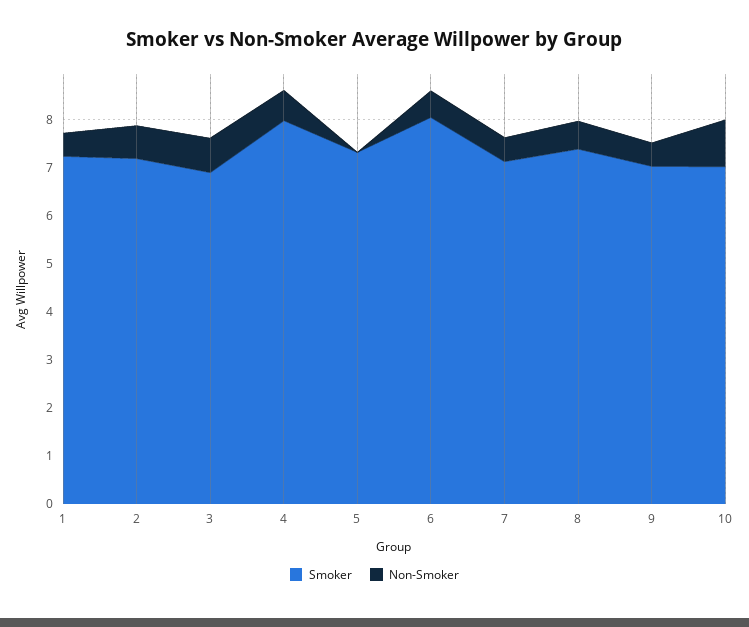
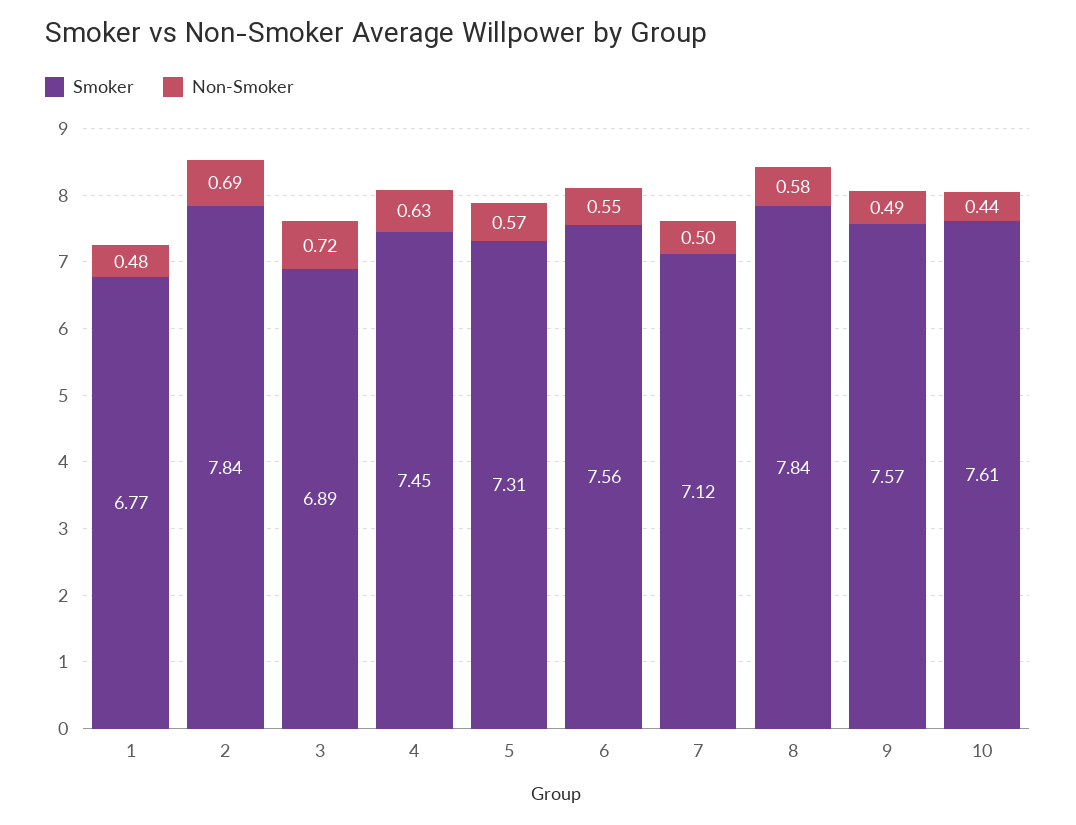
  {
    "Smoker": {
-     "1": 7.2,
+     "1": 6.77,
-     "2": 7.2,
+     "2": 7.84,
      "3": 6.89,
-     "4": 8,
+     "4": 7.45,
      "5": 7.31,
-     "6": 8,
+     "6": 7.56,
      "7": 7.12,
-     "8": 7.4,
+     "8": 7.84,
-     "9": 7,
+     "9": 7.57,
-     "10": 7
+     "10": 7.61
    },
    "Non-Smoker": {
      "1": 0.48,
      "2": 0.69,
      "3": 0.72,
      "4": 0.63,
-     "5": 0,
+     "5": 0.57,
      "6": 0.55,
      "7": 0.5,
      "8": 0.58,
      "9": 0.49,
-     "10": 1
+     "10": 0.44
    }
  }

